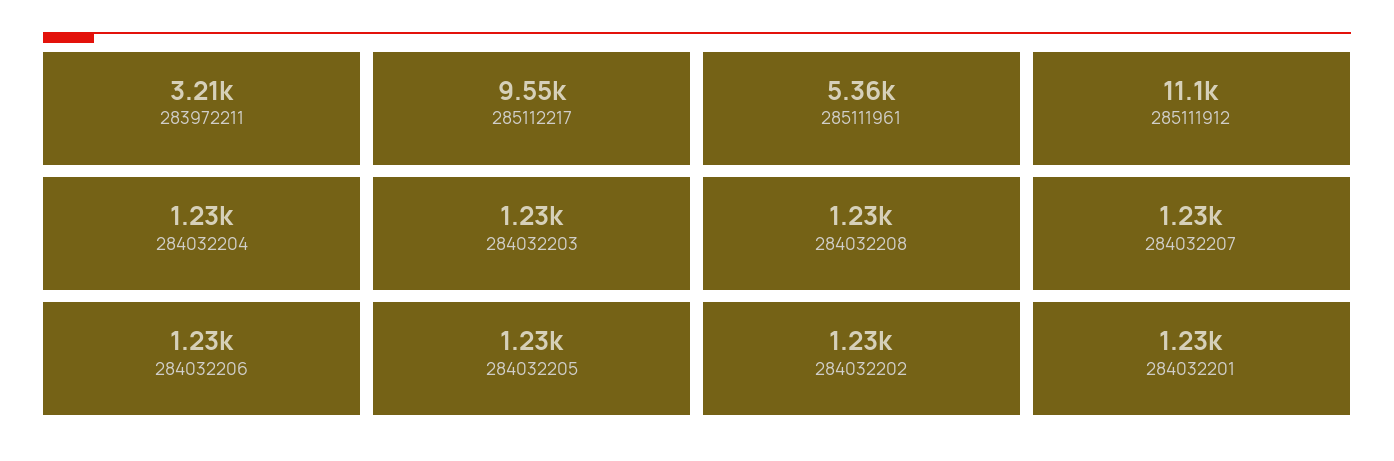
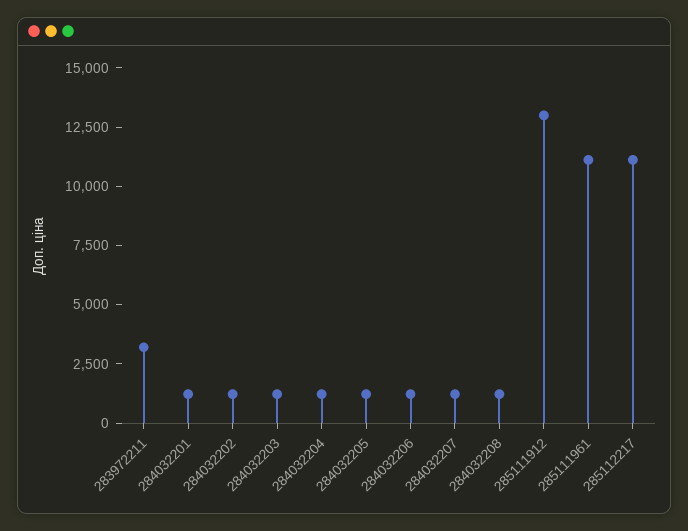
  {
    "283972211": 3210,
-   "285112217": 9550,
+   "285112217": 11000,
-   "285111961": 5360,
+   "285111961": 11000,
-   "285111912": 11100,
+   "285111912": 13000,
    "284032204": 1230,
    "284032203": 1230,
    "284032208": 1230,
    "284032207": 1230,
    "284032206": 1230,
    "284032205": 1230,
    "284032202": 1230,
    "284032201": 1230
  }

